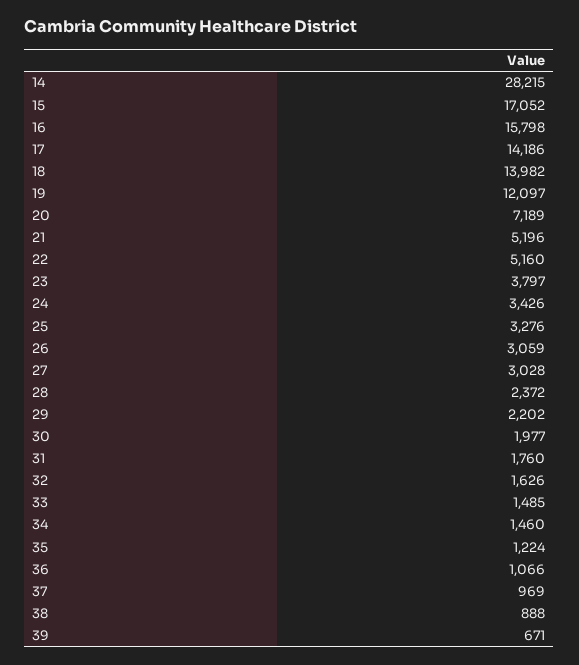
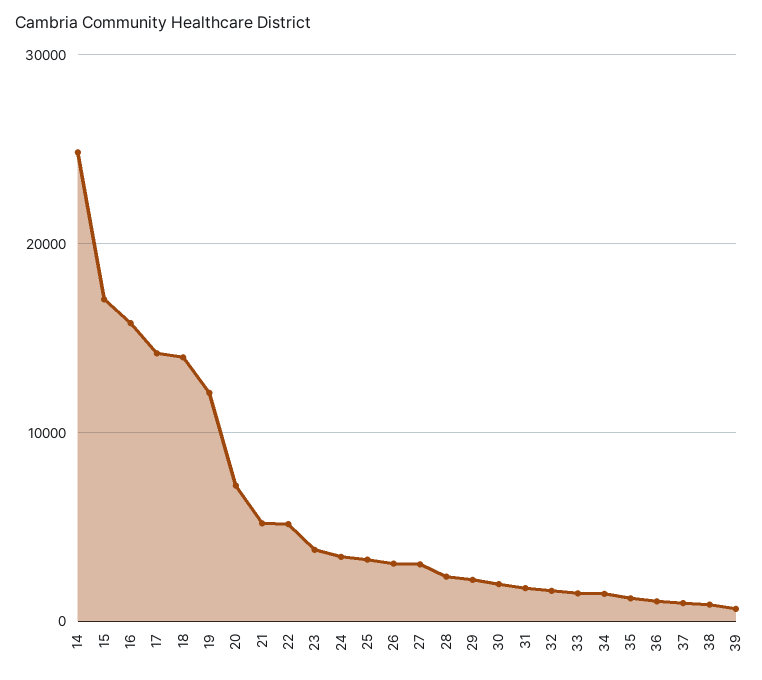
  {
-   "14": 28215,
+   "14": 25000,
    "15": 17052,
    "16": 15798,
    "17": 14186,
    "18": 13982,
    "19": 12097,
    "20": 7189,
    "21": 5196,
    "22": 5160,
    "23": 3797,
    "24": 3426,
    "25": 3276,
    "26": 3059,
    "27": 3028,
    "28": 2372,
    "29": 2202,
    "30": 1977,
    "31": 1760,
    "32": 1626,
    "33": 1485,
    "34": 1460,
    "35": 1224,
    "36": 1066,
    "37": 969,
    "38": 888,
    "39": 671
  }

